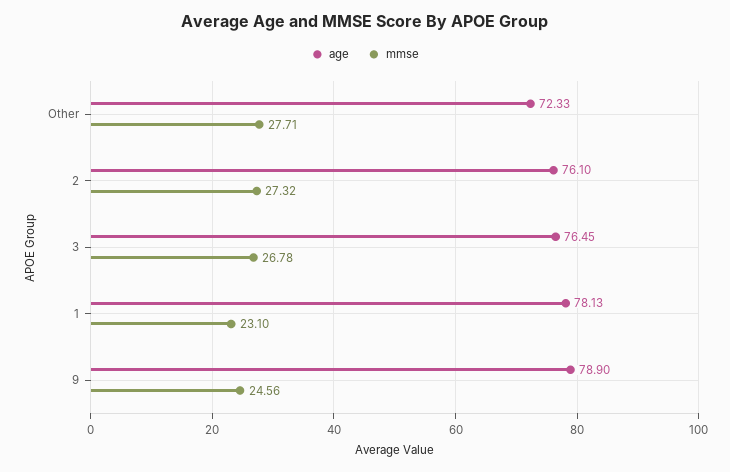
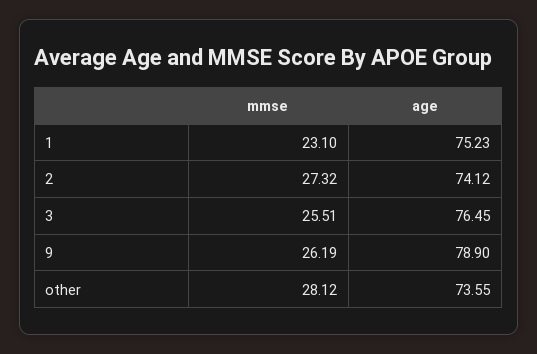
  {
    "age": {
-     "Other": 72.33,
+     "Other": 73.55,
-     "2": 76.1,
+     "2": 74.12,
      "3": 76.45,
-     "1": 78.13,
+     "1": 75.23,
      "9": 78.9
    },
    "mmse": {
-     "Other": 27.71,
+     "Other": 28.12,
      "2": 27.32,
-     "3": 26.78,
+     "3": 25.51,
      "1": 23.1,
-     "9": 24.56
+     "9": 26.19
    }
  }

